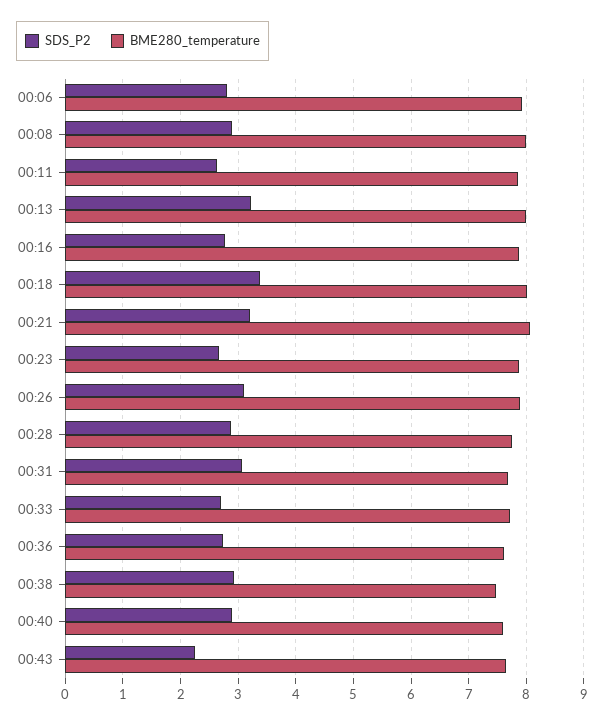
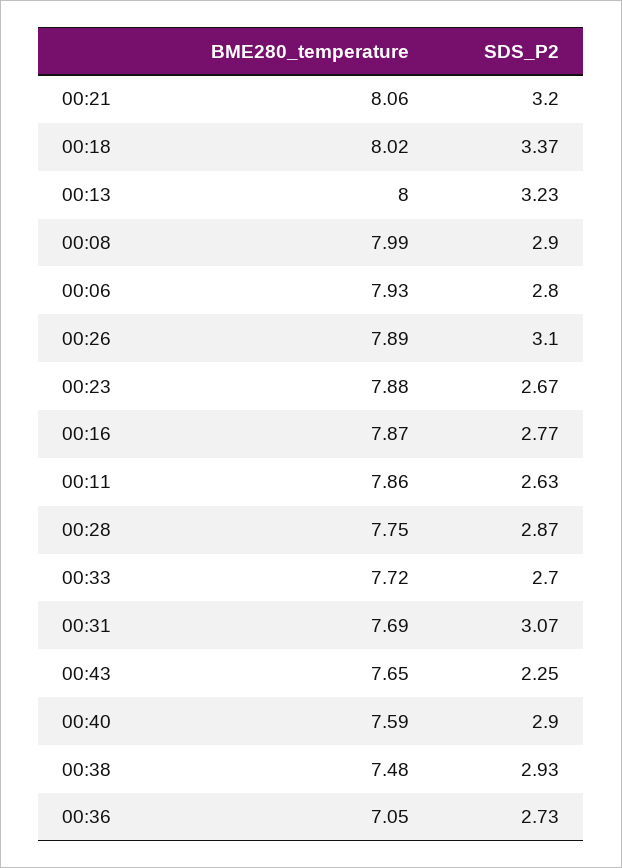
  {
    "SDS_P2": {
      "00:06": 2.8,
      "00:08": 2.9,
      "00:11": 2.63,
      "00:13": 3.23,
      "00:16": 2.77,
      "00:18": 3.37,
      "00:21": 3.2,
      "00:23": 2.67,
      "00:26": 3.1,
      "00:28": 2.87,
      "00:31": 3.07,
      "00:33": 2.7,
      "00:36": 2.73,
      "00:38": 2.93,
      "00:40": 2.9,
      "00:43": 2.25
    },
    "BME280_temperature": {
      "00:06": 7.93,
      "00:08": 7.99,
      "00:11": 7.86,
      "00:13": 8,
      "00:16": 7.87,
      "00:18": 8.02,
      "00:21": 8.06,
      "00:23": 7.88,
      "00:26": 7.89,
      "00:28": 7.75,
      "00:31": 7.69,
      "00:33": 7.72,
-     "00:36": 7.6,
+     "00:36": 7.05,
      "00:38": 7.48,
      "00:40": 7.59,
      "00:43": 7.65
    }
  }

